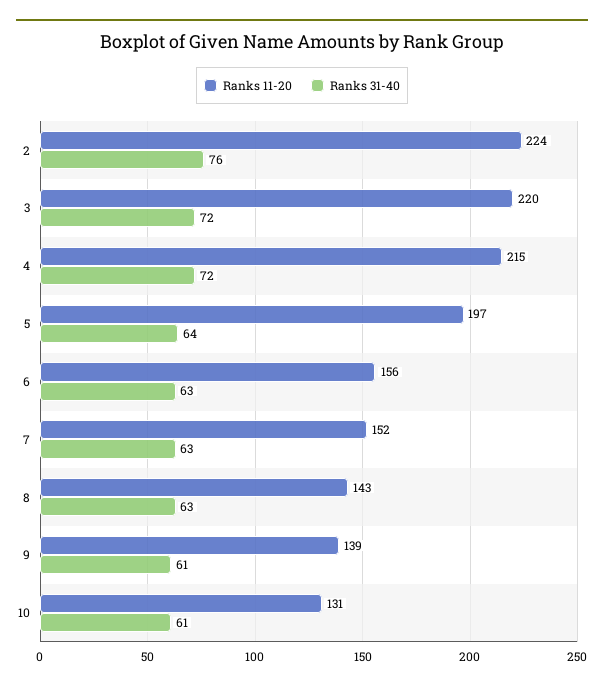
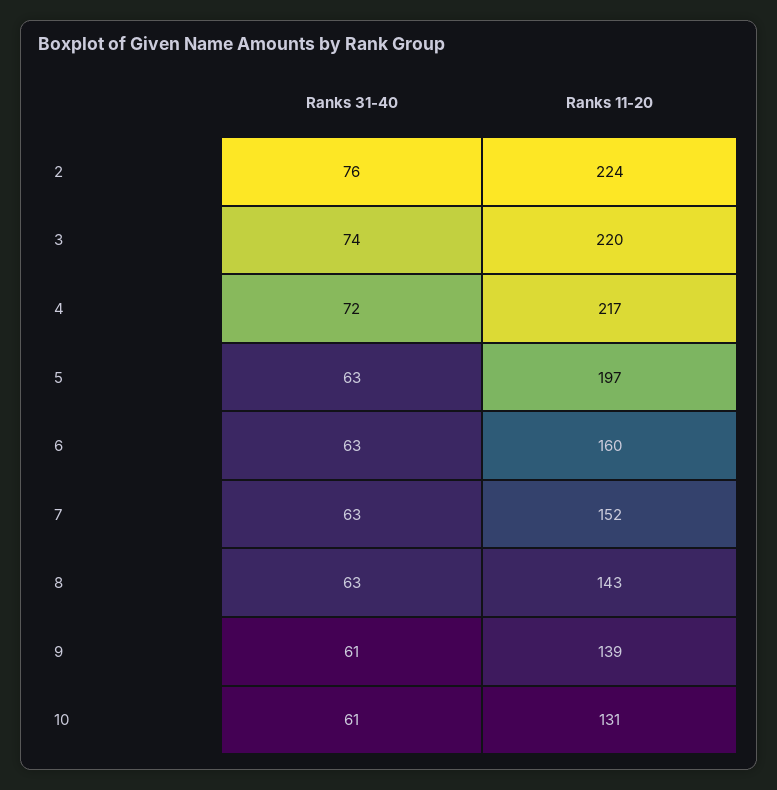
  {
    "Ranks 11-20": {
      "2": 224,
      "3": 220,
-     "4": 215,
+     "4": 217,
      "5": 197,
-     "6": 156,
+     "6": 160,
      "7": 152,
      "8": 143,
      "9": 139,
      "10": 131
    },
    "Ranks 31-40": {
      "2": 76,
-     "3": 72,
+     "3": 74,
      "4": 72,
-     "5": 64,
+     "5": 63,
      "6": 63,
      "7": 63,
      "8": 63,
      "9": 61,
      "10": 61
    }
  }

